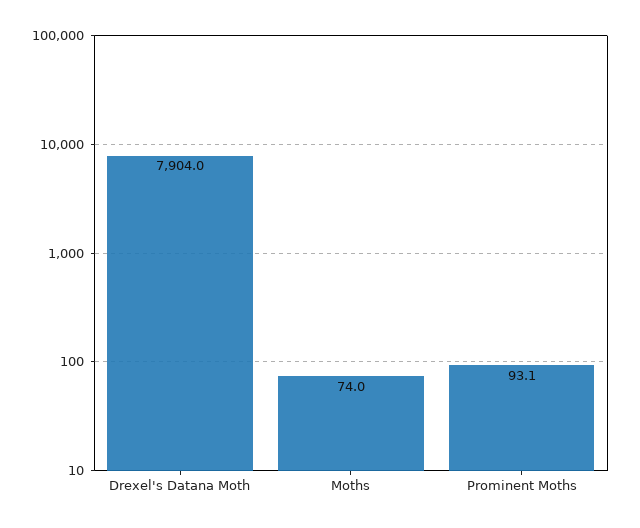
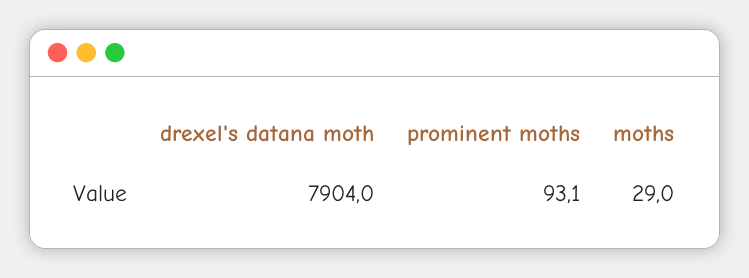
  {
    "Drexel's Datana Moth": 7904,
-   "Moths": 74,
+   "Moths": 29,
    "Prominent Moths": 93.1
  }

